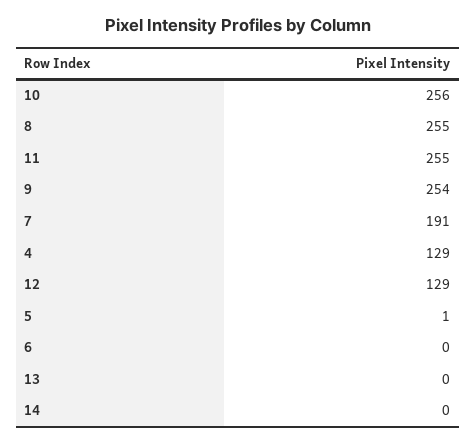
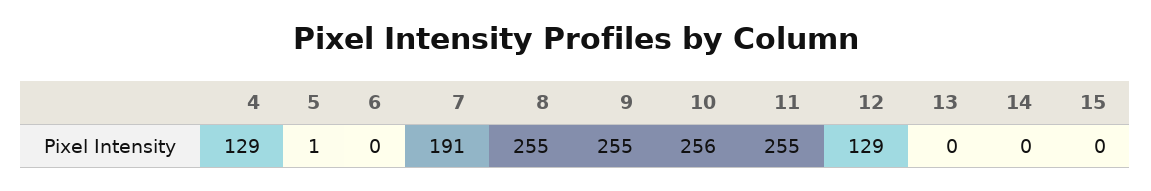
  {
    "10": 256,
    "8": 255,
    "11": 255,
-   "9": 254,
+   "9": 255,
    "7": 191,
    "4": 129,
    "12": 129,
    "5": 1,
    "6": 0,
    "13": 0,
-   "14": 0
+   "14": 0,
+   "15": 0
  }

